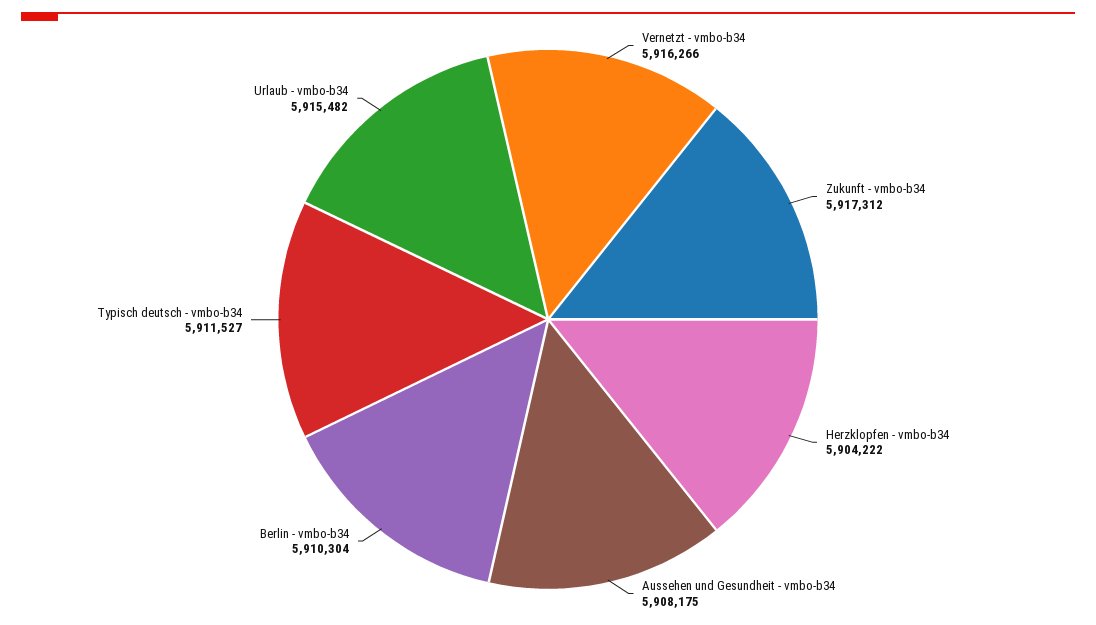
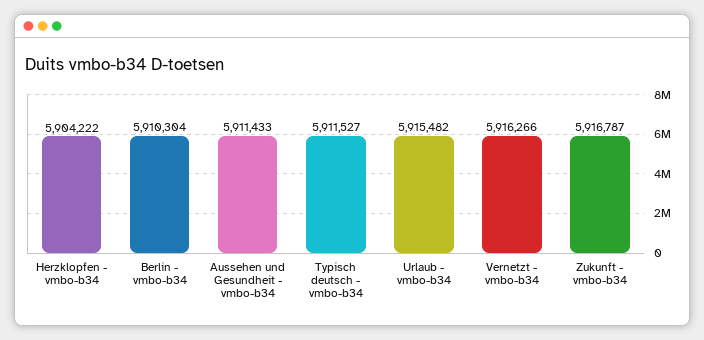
  {
    "Vernetzt - vmbo-b34": 5916266,
-   "Zukunft - vmbo-b34": 5917312,
+   "Zukunft - vmbo-b34": 5916787,
    "Herzklopfen - vmbo-b34": 5904222,
-   "Aussehen und Gesundheit - vmbo-b34": 5908175,
+   "Aussehen und Gesundheit - vmbo-b34": 5911433,
    "Berlin - vmbo-b34": 5910304,
    "Typisch deutsch - vmbo-b34": 5911527,
    "Urlaub - vmbo-b34": 5915482
  }

